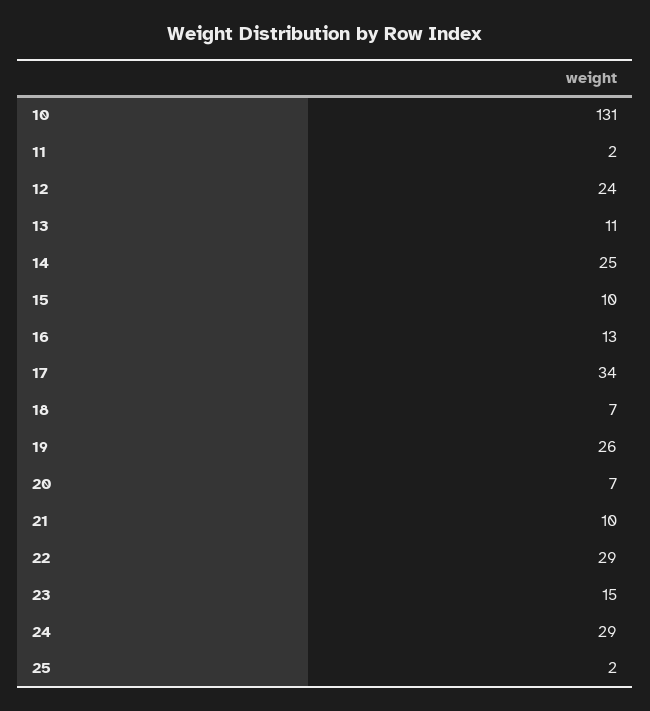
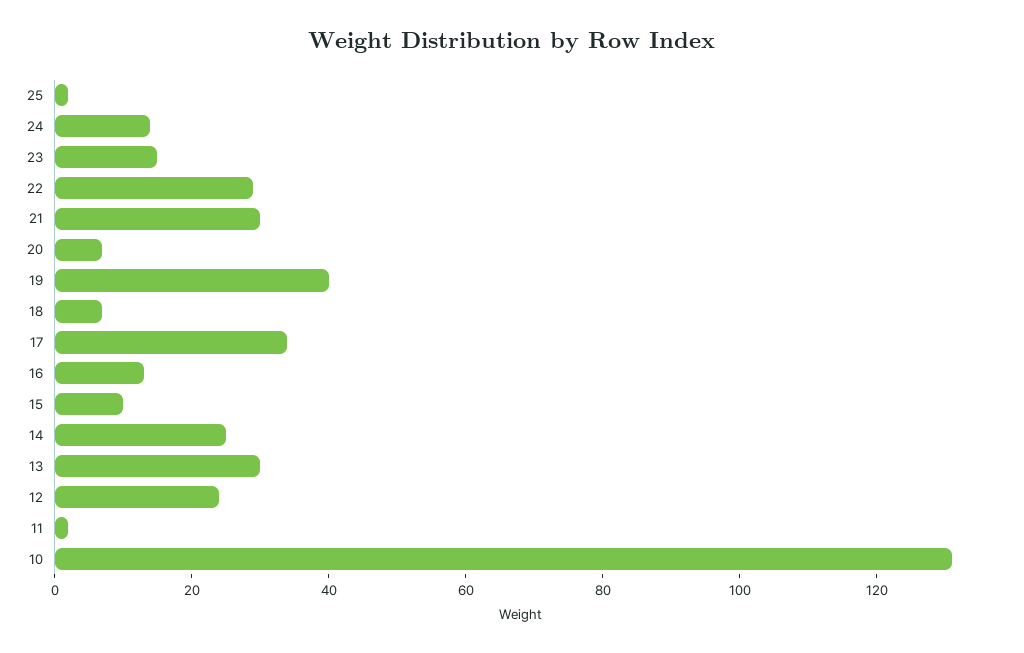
  {
    "10": 131,
    "11": 2,
    "12": 24,
-   "13": 11,
+   "13": 30,
    "14": 25,
    "15": 10,
    "16": 13,
    "17": 34,
    "18": 7,
-   "19": 26,
+   "19": 40,
    "20": 7,
-   "21": 10,
+   "21": 30,
    "22": 29,
    "23": 15,
-   "24": 29,
+   "24": 15,
    "25": 2
  }

